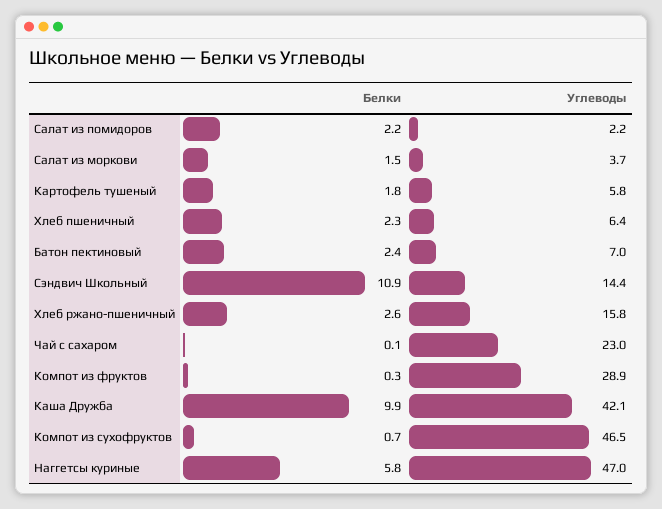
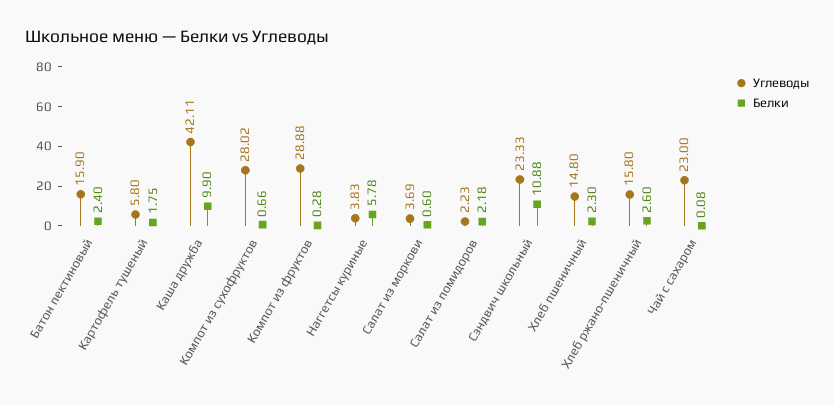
  {
    "Белки": {
      "Салат из помидоров": 2.18,
-     "Салат из моркови": 1.5,
+     "Салат из моркови": 0.6,
      "Картофель тушеный": 1.75,
      "Хлеб пшеничный": 2.3,
      "Батон пектиновый": 2.4,
      "Сэндвич Школьный": 10.88,
      "Хлеб ржано-пшеничный": 2.6,
      "Чай с сахаром": 0.08,
      "Компот из фруктов": 0.28,
      "Каша Дружба": 9.9,
      "Компот из сухофруктов": 0.66,
      "Наггетсы куриные": 5.78
    },
    "Углеводы": {
      "Салат из помидоров": 2.23,
      "Салат из моркови": 3.69,
      "Картофель тушеный": 5.8,
-     "Хлеб пшеничный": 6.4,
+     "Хлеб пшеничный": 14.8,
-     "Батон пектиновый": 7,
+     "Батон пектиновый": 15.9,
-     "Сэндвич Школьный": 14.4,
+     "Сэндвич Школьный": 23.33,
      "Хлеб ржано-пшеничный": 15.8,
      "Чай с сахаром": 23,
      "Компот из фруктов": 28.88,
      "Каша Дружба": 42.11,
-     "Компот из сухофруктов": 46.5,
+     "Компот из сухофруктов": 28.02,
-     "Наггетсы куриные": 47
+     "Наггетсы куриные": 3.83
    }
  }

